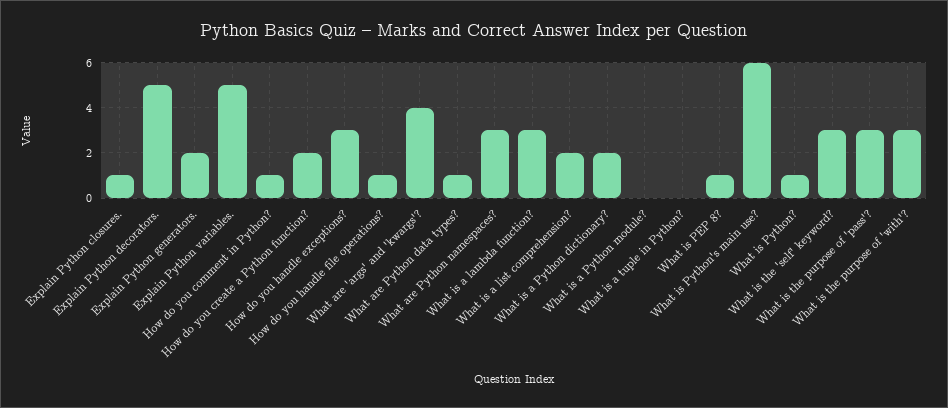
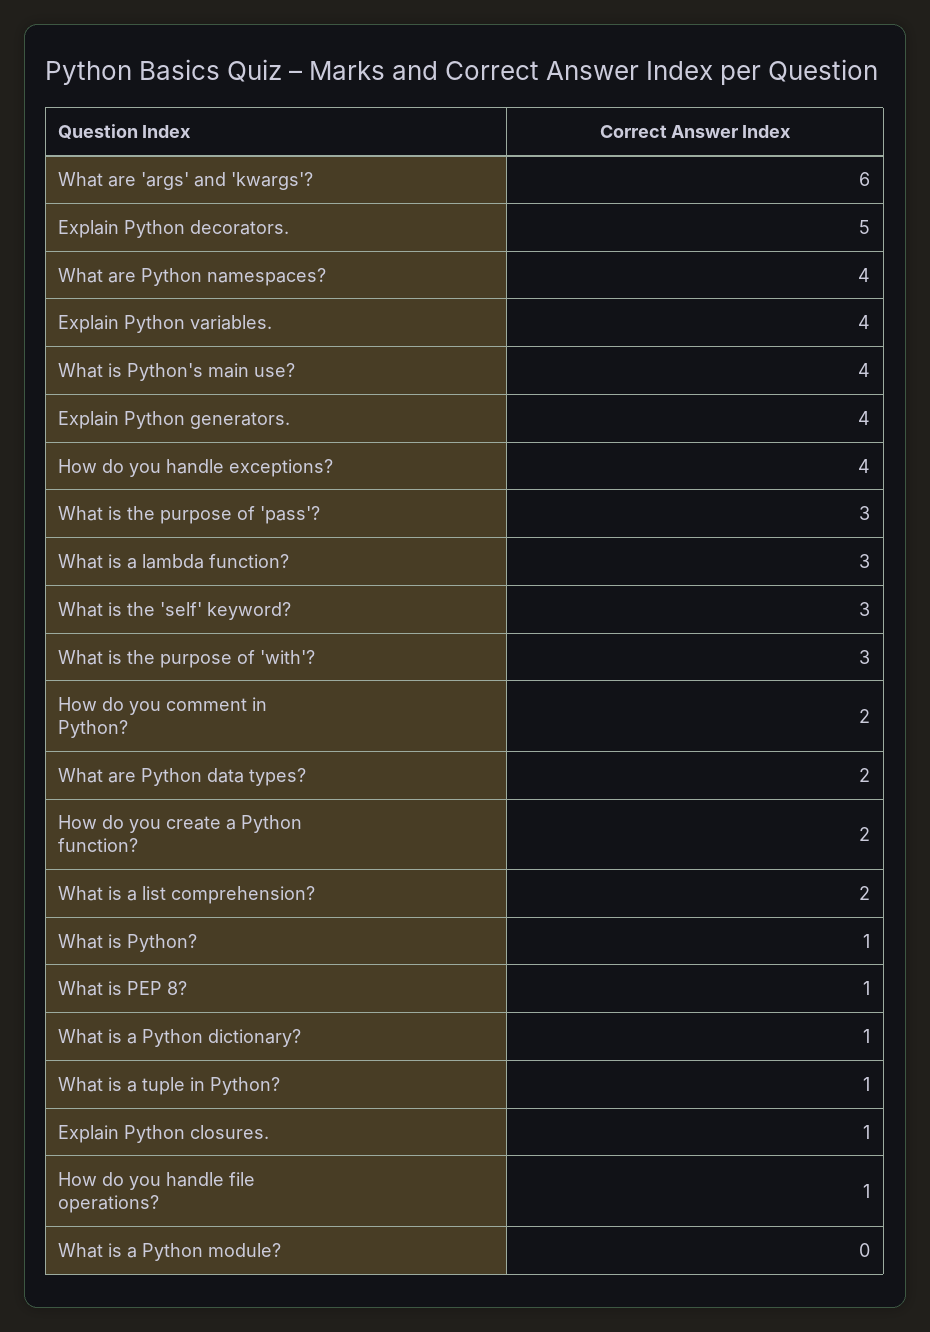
  {
    "Explain Python closures.": 1,
    "Explain Python decorators.": 5,
-   "Explain Python generators.": 2,
+   "Explain Python generators.": 4,
-   "Explain Python variables.": 5,
+   "Explain Python variables.": 4,
-   "How do you comment in Python?": 1,
+   "How do you comment in Python?": 2,
    "How do you create a Python function?": 2,
-   "How do you handle exceptions?": 3,
+   "How do you handle exceptions?": 4,
    "How do you handle file operations?": 1,
-   "What are 'args' and 'kwargs'?": 4,
+   "What are 'args' and 'kwargs'?": 6,
-   "What are Python data types?": 1,
+   "What are Python data types?": 2,
-   "What are Python namespaces?": 3,
+   "What are Python namespaces?": 4,
    "What is a lambda function?": 3,
    "What is a list comprehension?": 2,
-   "What is a Python dictionary?": 2,
+   "What is a Python dictionary?": 1,
    "What is a Python module?": 0,
-   "What is a tuple in Python?": 0,
+   "What is a tuple in Python?": 1,
    "What is PEP 8?": 1,
-   "What is Python's main use?": 6,
+   "What is Python's main use?": 4,
    "What is Python?": 1,
    "What is the 'self' keyword?": 3,
    "What is the purpose of 'pass'?": 3,
    "What is the purpose of 'with'?": 3
  }

